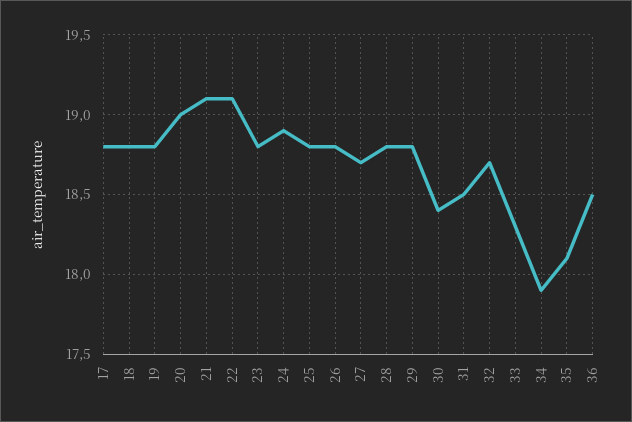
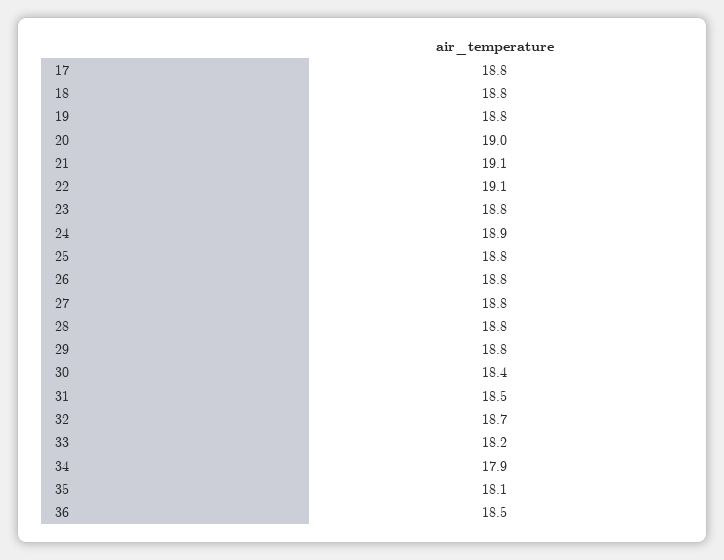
  {
    "17": 18.8,
    "18": 18.8,
    "19": 18.8,
    "20": 19,
    "21": 19.1,
    "22": 19.1,
    "23": 18.8,
    "24": 18.9,
    "25": 18.8,
    "26": 18.8,
-   "27": 18.7,
+   "27": 18.8,
    "28": 18.8,
    "29": 18.8,
    "30": 18.4,
    "31": 18.5,
    "32": 18.7,
-   "33": 18.3,
+   "33": 18.2,
    "34": 17.9,
    "35": 18.1,
    "36": 18.5
  }

